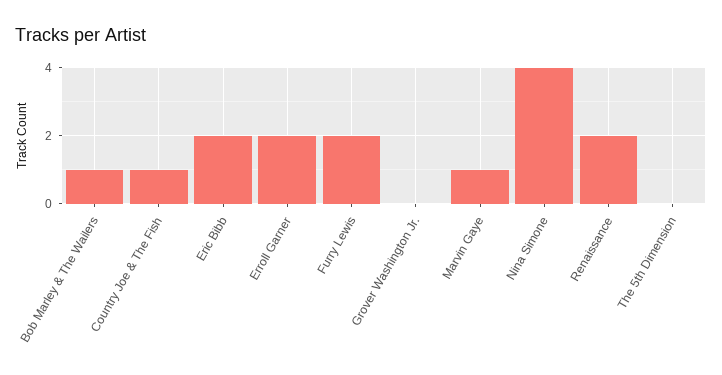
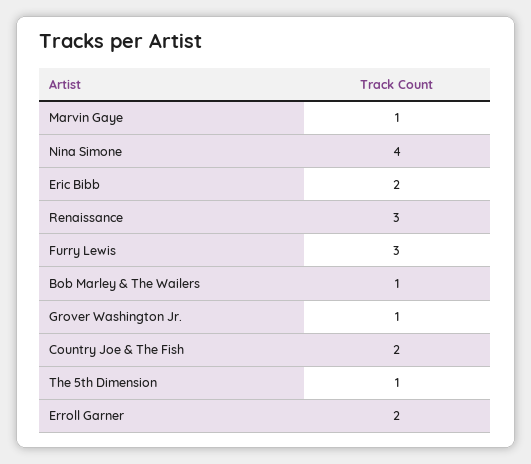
  {
    "Bob Marley & The Wailers": 1,
-   "Country Joe & The Fish": 1,
+   "Country Joe & The Fish": 2,
    "Eric Bibb": 2,
    "Erroll Garner": 2,
-   "Furry Lewis": 2,
+   "Furry Lewis": 3,
-   "Grover Washington Jr.": 0,
+   "Grover Washington Jr.": 1,
    "Marvin Gaye": 1,
    "Nina Simone": 4,
-   "Renaissance": 2,
+   "Renaissance": 3,
-   "The 5th Dimension": 0
+   "The 5th Dimension": 1
  }

